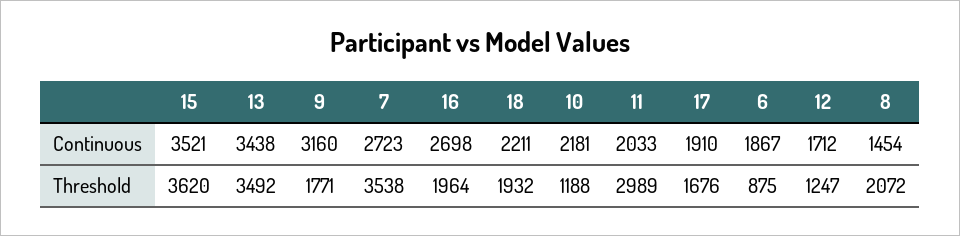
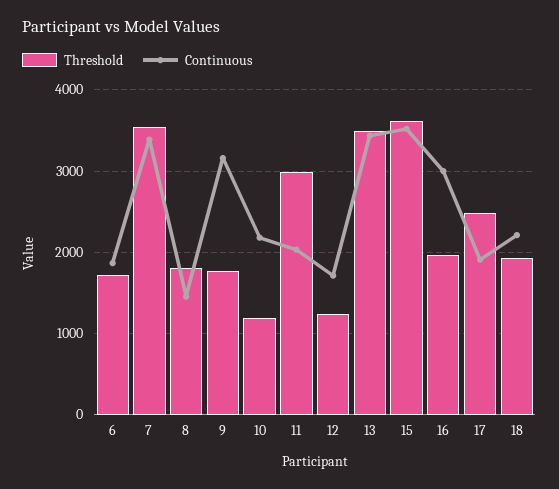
  {
    "Continuous": {
      "15": 3521,
      "13": 3438,
      "9": 3160,
-     "7": 2723,
+     "7": 3400,
-     "16": 2698,
+     "16": 3000,
      "18": 2211,
      "10": 2181,
      "11": 2033,
      "17": 1910,
      "6": 1867,
      "12": 1712,
      "8": 1454
    },
    "Threshold": {
      "15": 3620,
      "13": 3492,
      "9": 1771,
      "7": 3538,
      "16": 1964,
      "18": 1932,
      "10": 1188,
      "11": 2989,
-     "17": 1676,
+     "17": 2500,
-     "6": 875,
+     "6": 1700,
      "12": 1247,
-     "8": 2072
+     "8": 1800
    }
  }

